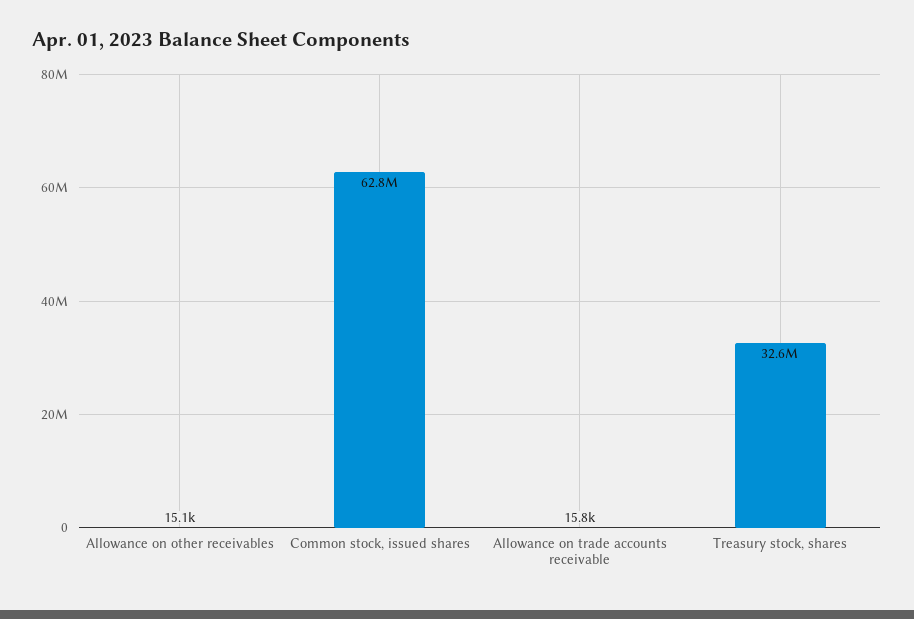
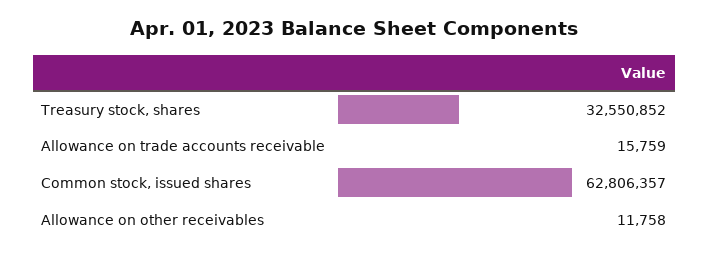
  {
-   "Allowance on other receivables": 15100,
+   "Allowance on other receivables": 11758,
    "Common stock, issued shares": 62806357,
    "Allowance on trade accounts receivable": 15759,
    "Treasury stock, shares": 32550852
  }

